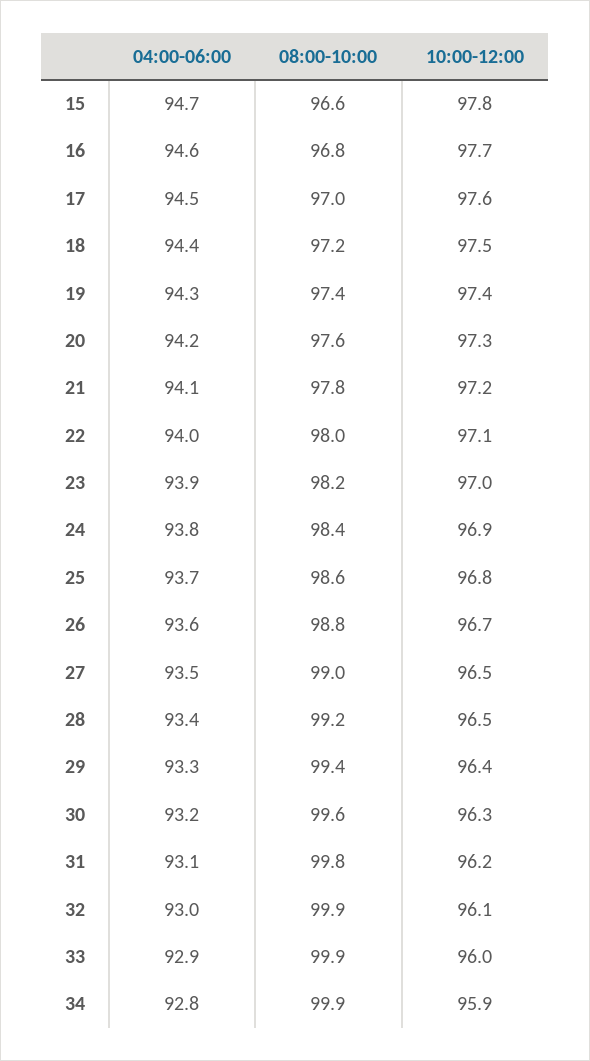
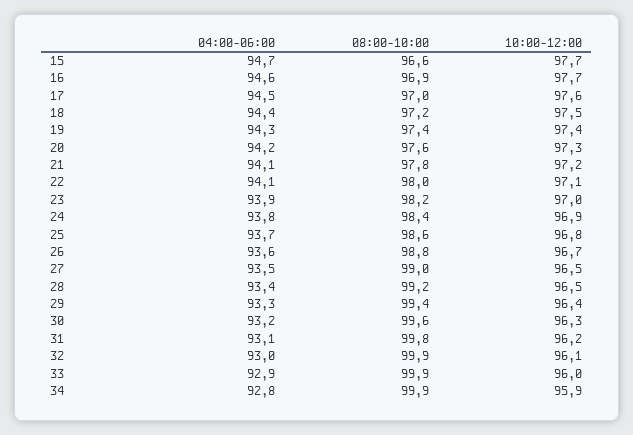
  {
    "04:00-06:00": {
      "15": 94.7,
      "16": 94.6,
      "17": 94.5,
      "18": 94.4,
      "19": 94.3,
      "20": 94.2,
      "21": 94.1,
-     "22": 94,
+     "22": 94.1,
      "23": 93.9,
      "24": 93.8,
      "25": 93.7,
      "26": 93.6,
      "27": 93.5,
      "28": 93.4,
      "29": 93.3,
      "30": 93.2,
      "31": 93.1,
      "32": 93,
      "33": 92.9,
      "34": 92.8
    },
    "08:00-10:00": {
      "15": 96.6,
-     "16": 96.8,
+     "16": 96.9,
      "17": 97,
      "18": 97.2,
      "19": 97.4,
      "20": 97.6,
      "21": 97.8,
      "22": 98,
      "23": 98.2,
      "24": 98.4,
      "25": 98.6,
      "26": 98.8,
      "27": 99,
      "28": 99.2,
      "29": 99.4,
      "30": 99.6,
      "31": 99.8,
      "32": 99.9,
      "33": 99.9,
      "34": 99.9
    },
    "10:00-12:00": {
-     "15": 97.8,
+     "15": 97.7,
      "16": 97.7,
      "17": 97.6,
      "18": 97.5,
      "19": 97.4,
      "20": 97.3,
      "21": 97.2,
      "22": 97.1,
      "23": 97,
      "24": 96.9,
      "25": 96.8,
      "26": 96.7,
      "27": 96.5,
      "28": 96.5,
      "29": 96.4,
      "30": 96.3,
      "31": 96.2,
      "32": 96.1,
      "33": 96,
      "34": 95.9
    }
  }

